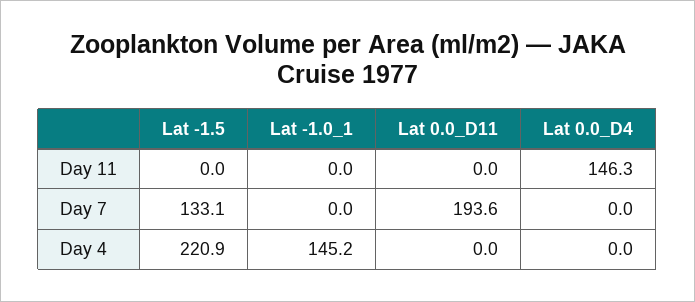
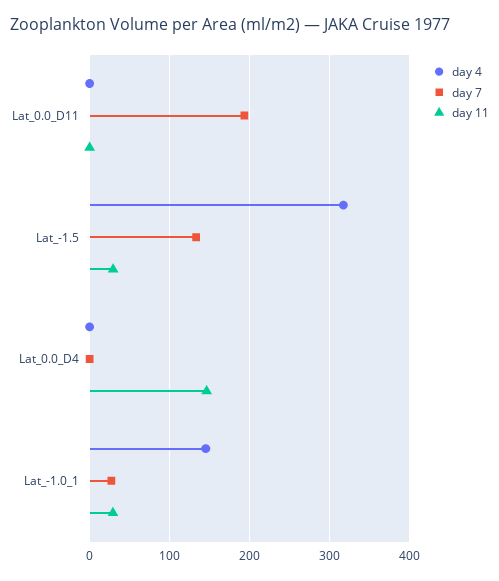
  {
    "Day 11": {
-     "Lat -1.5": 0,
+     "Lat -1.5": 30,
-     "Lat -1.0_1": 0,
+     "Lat -1.0_1": 30,
      "Lat 0.0_D11": 0,
      "Lat 0.0_D4": 146.3
    },
    "Day 7": {
      "Lat -1.5": 133.1,
-     "Lat -1.0_1": 0,
+     "Lat -1.0_1": 30,
      "Lat 0.0_D11": 193.6,
      "Lat 0.0_D4": 0
    },
    "Day 4": {
-     "Lat -1.5": 220.9,
+     "Lat -1.5": 320,
      "Lat -1.0_1": 145.2,
      "Lat 0.0_D11": 0,
      "Lat 0.0_D4": 0
    }
  }

